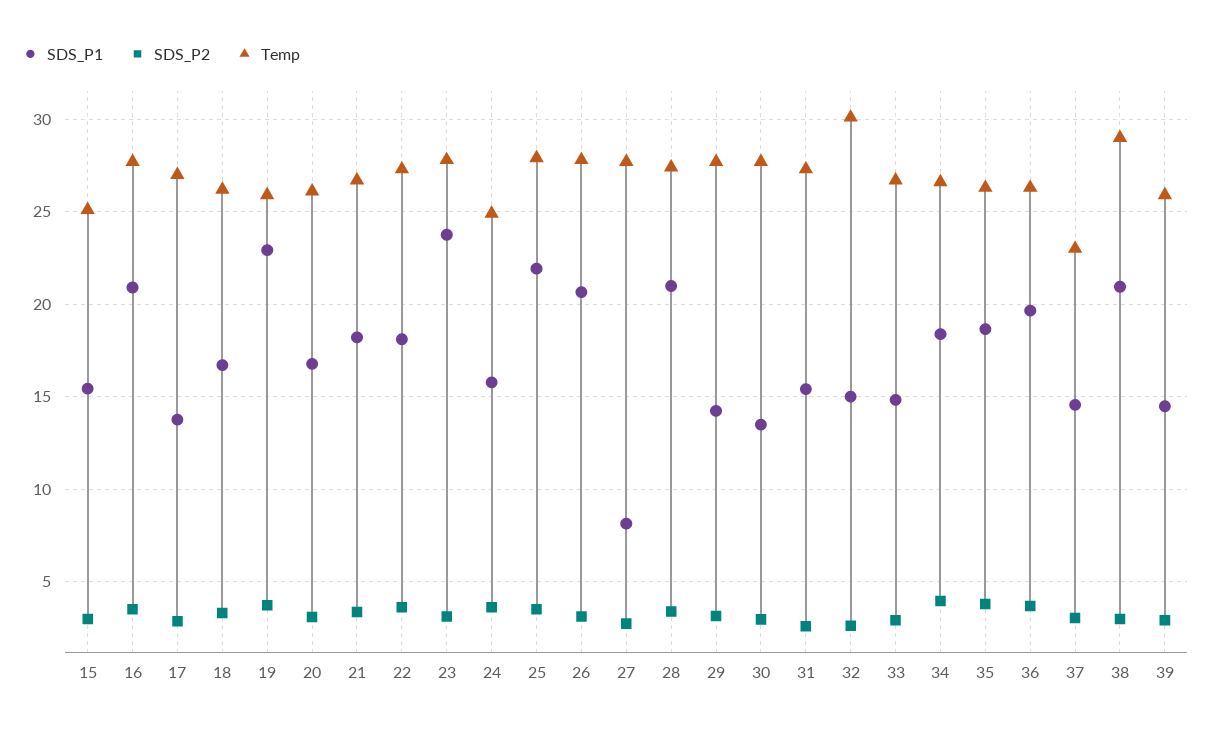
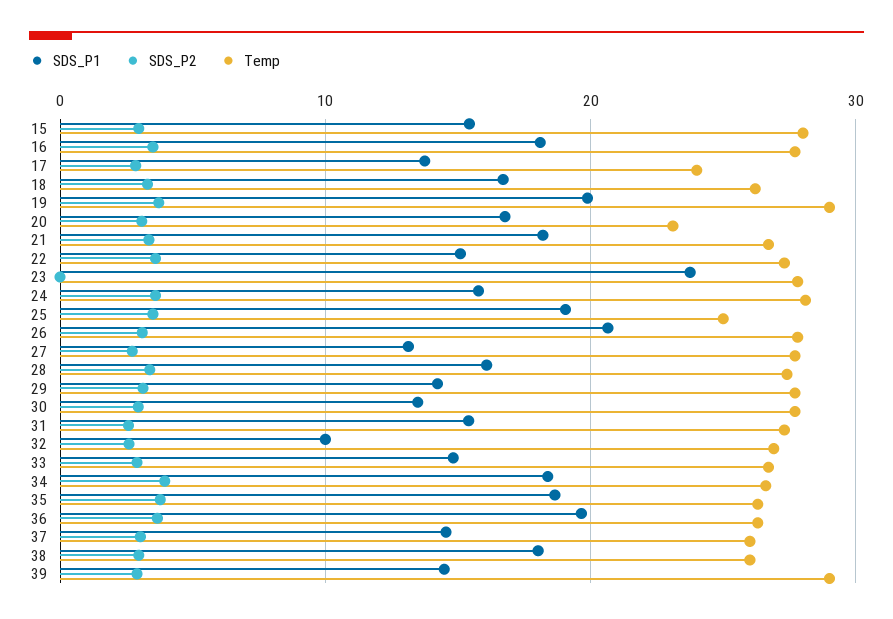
  {
    "SDS_P1": {
      "15": 15.5,
-     "16": 21,
+     "16": 18,
      "17": 14,
      "18": 16.5,
-     "19": 23,
+     "19": 20,
      "20": 17,
      "21": 18,
-     "22": 18,
+     "22": 15,
      "23": 24,
      "24": 16,
-     "25": 22,
+     "25": 19,
      "26": 20.5,
-     "27": 8,
+     "27": 13,
-     "28": 21,
+     "28": 16,
      "29": 14,
      "30": 13.5,
      "31": 15.5,
-     "32": 15,
+     "32": 10,
      "33": 15,
      "34": 18.5,
      "35": 18.5,
      "36": 19.5,
      "37": 14.5,
-     "38": 21,
+     "38": 18,
      "39": 14.5
    },
    "SDS_P2": {
      "15": 3,
      "16": 3.5,
      "17": 3,
      "18": 3.5,
      "19": 3.5,
      "20": 3,
      "21": 3.5,
      "22": 3.5,
-     "23": 3,
+     "23": 0,
      "24": 3.5,
      "25": 3.5,
      "26": 3,
      "27": 2.5,
      "28": 3.5,
      "29": 3,
      "30": 3,
      "31": 2.5,
      "32": 2.5,
      "33": 3,
      "34": 4,
      "35": 4,
      "36": 3.5,
      "37": 3,
      "38": 3,
      "39": 3
    },
    "Temp": {
-     "15": 25,
+     "15": 28,
      "16": 27.5,
-     "17": 27,
+     "17": 24,
      "18": 26,
-     "19": 26,
+     "19": 29,
-     "20": 26,
+     "20": 23,
      "21": 26.5,
      "22": 27.5,
      "23": 28,
-     "24": 25,
+     "24": 28,
-     "25": 28,
+     "25": 25,
      "26": 28,
      "27": 27.5,
      "28": 27.5,
      "29": 27.5,
      "30": 27.5,
      "31": 27.5,
-     "32": 30,
+     "32": 27,
      "33": 26.5,
      "34": 26.5,
      "35": 26.5,
      "36": 26.5,
-     "37": 23,
+     "37": 26,
-     "38": 29,
+     "38": 26,
-     "39": 26
+     "39": 29
    }
  }

